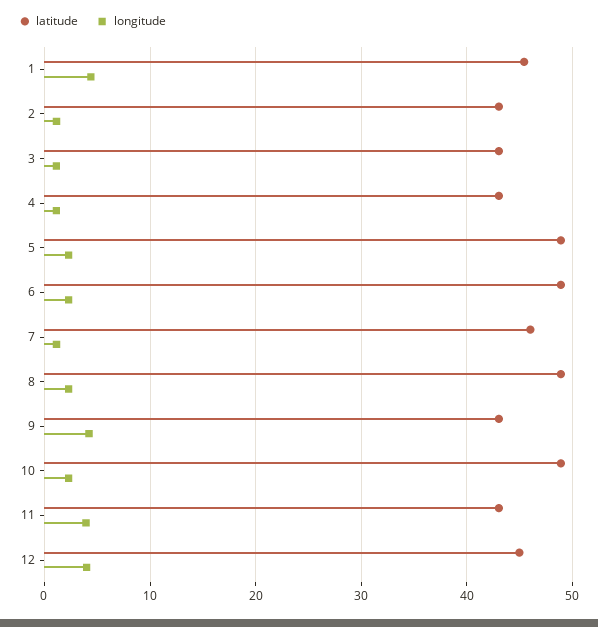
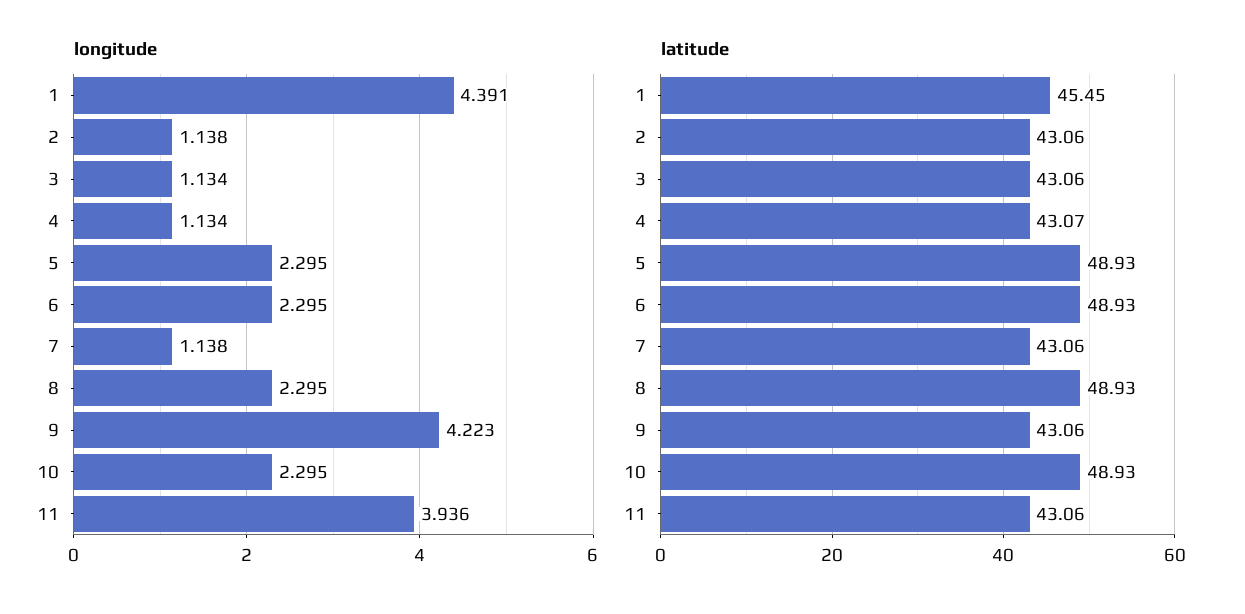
  {
    "latitude": {
      "1": 45.45,
      "2": 43.06,
      "3": 43.06,
      "4": 43.07,
      "5": 48.93,
      "6": 48.93,
-     "7": 46,
+     "7": 43.06,
      "8": 48.93,
      "9": 43.06,
      "10": 48.93,
-     "11": 43.06,
+     "11": 43.06
-     "12": 45
    },
    "longitude": {
      "1": 4.391,
      "2": 1.138,
      "3": 1.134,
      "4": 1.134,
      "5": 2.295,
      "6": 2.295,
      "7": 1.138,
      "8": 2.295,
      "9": 4.223,
      "10": 2.295,
-     "11": 3.936,
+     "11": 3.936
-     "12": 4
    }
  }

